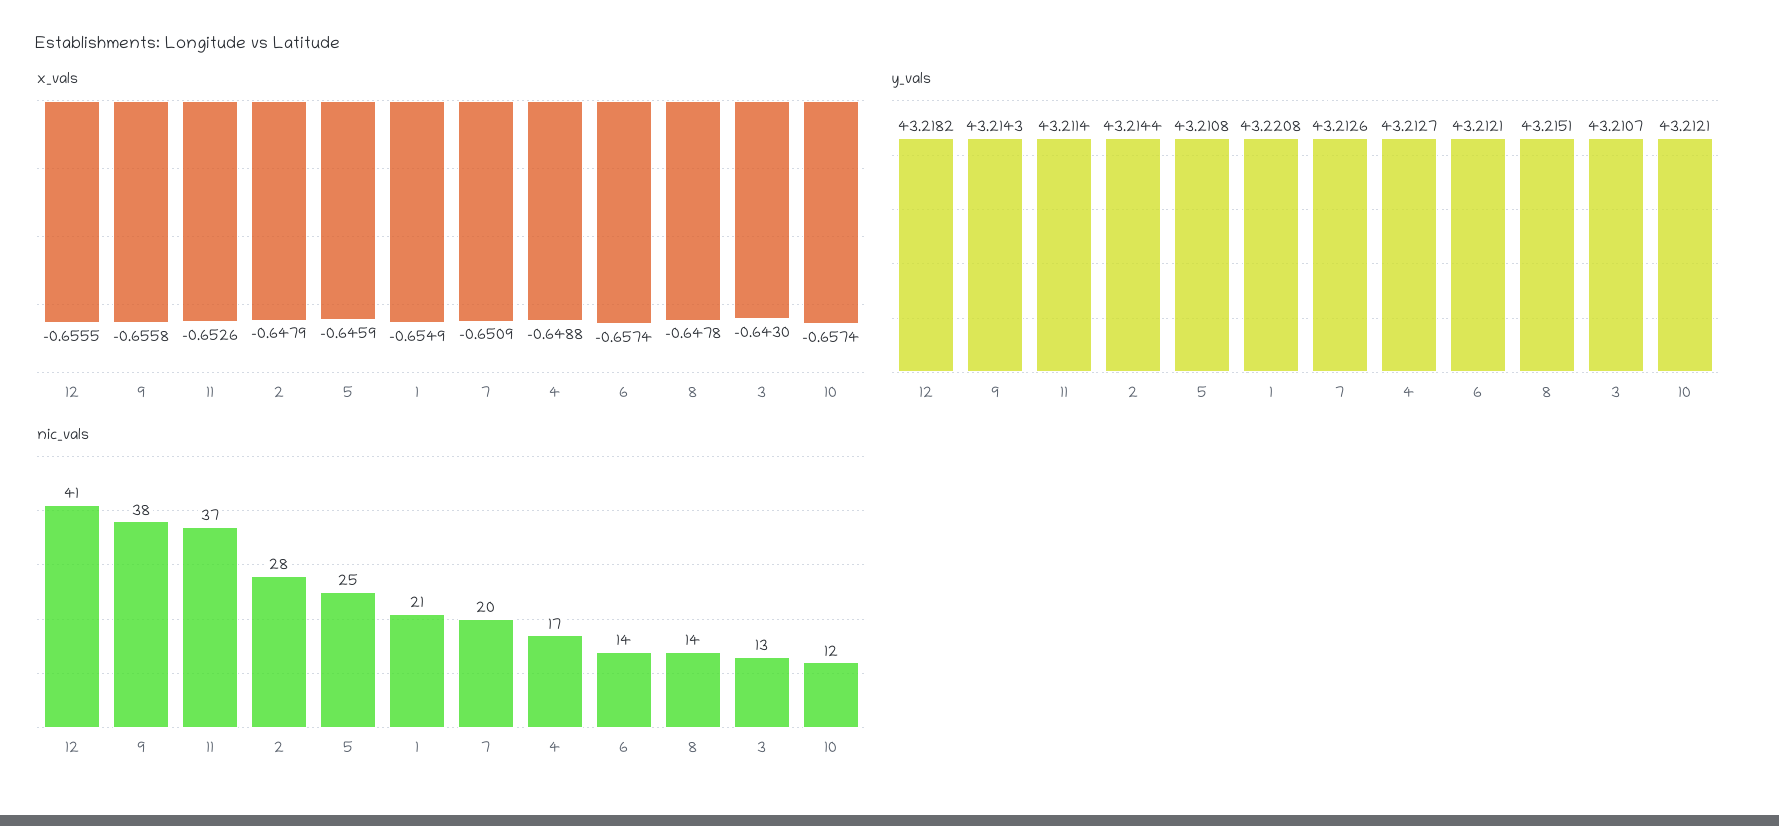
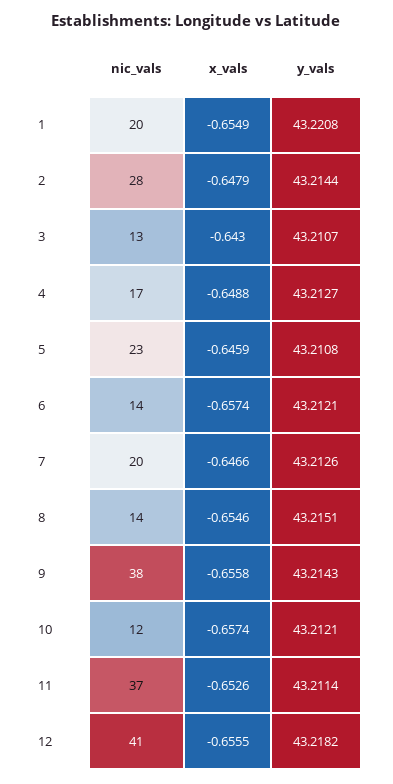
  {
    "x_vals": {
      "12": -0.6555,
      "9": -0.6558,
      "11": -0.6526,
      "2": -0.6479,
      "5": -0.6459,
      "1": -0.6549,
-     "7": -0.6509,
+     "7": -0.6466,
      "4": -0.6488,
      "6": -0.6574,
-     "8": -0.6478,
+     "8": -0.6546,
      "3": -0.643,
      "10": -0.6574
    },
    "y_vals": {
      "12": 43.2182,
      "9": 43.2143,
      "11": 43.2114,
      "2": 43.2144,
      "5": 43.2108,
      "1": 43.2208,
      "7": 43.2126,
      "4": 43.2127,
      "6": 43.2121,
      "8": 43.2151,
      "3": 43.2107,
      "10": 43.2121
    },
    "nic_vals": {
      "12": 41,
      "9": 38,
      "11": 37,
      "2": 28,
-     "5": 25,
+     "5": 23,
-     "1": 21,
+     "1": 20,
      "7": 20,
      "4": 17,
      "6": 14,
      "8": 14,
      "3": 13,
      "10": 12
    }
  }

